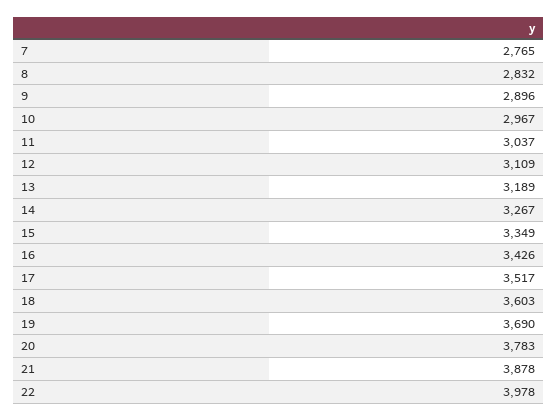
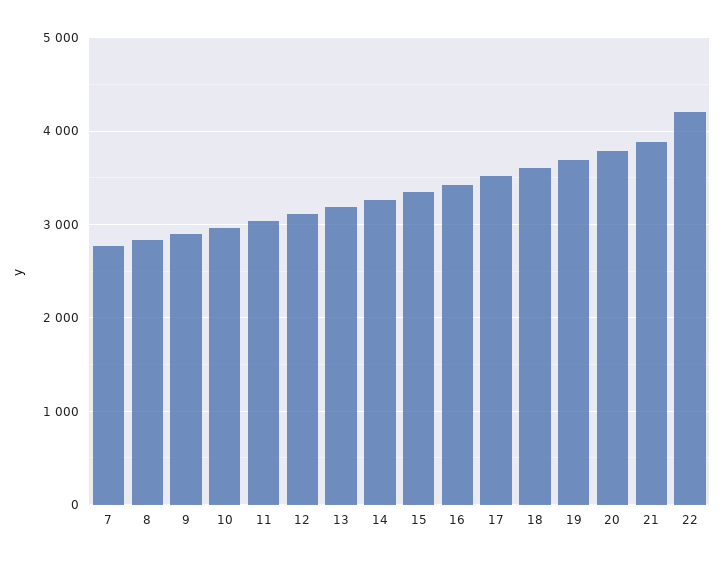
  {
    "7": 2765,
    "8": 2832,
    "9": 2896,
    "10": 2967,
    "11": 3037,
    "12": 3109,
    "13": 3189,
    "14": 3267,
    "15": 3349,
    "16": 3426,
    "17": 3517,
    "18": 3603,
    "19": 3690,
    "20": 3783,
    "21": 3878,
-   "22": 3978
+   "22": 4200
  }

